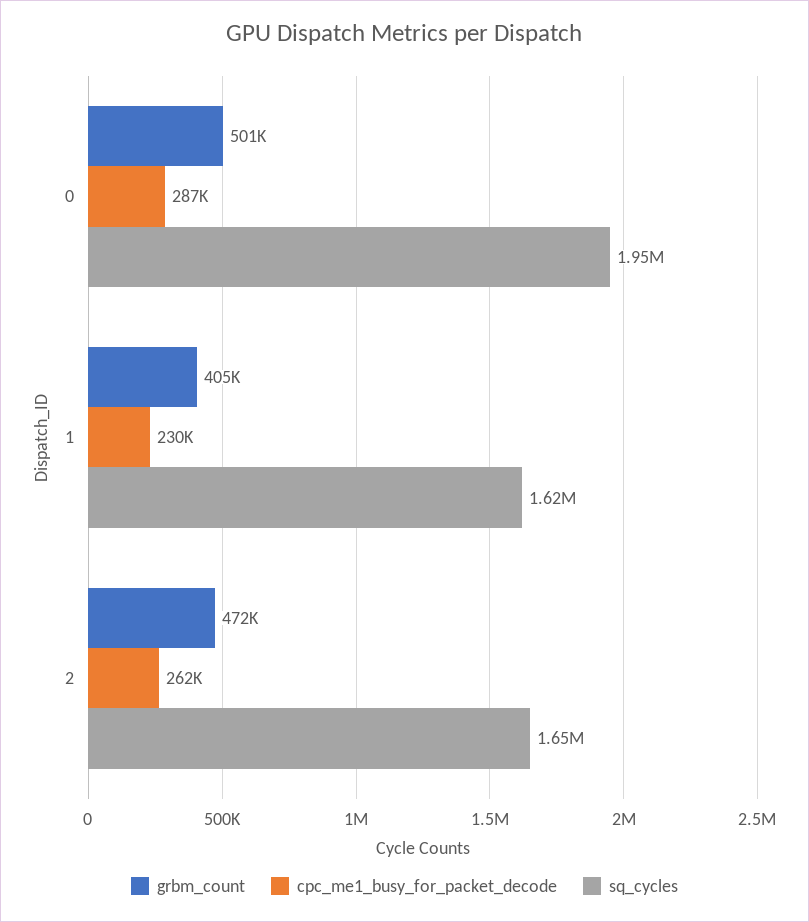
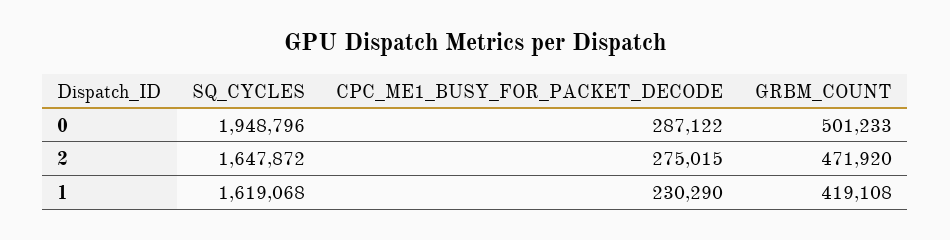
  {
    "grbm_count": {
      "0": 501233,
-     "1": 405000,
+     "1": 419108,
      "2": 471920
    },
    "cpc_me1_busy_for_packet_decode": {
      "0": 287122,
      "1": 230290,
-     "2": 262000
+     "2": 275015
    },
    "sq_cycles": {
      "0": 1948796,
      "1": 1619068,
      "2": 1647872
    }
  }

